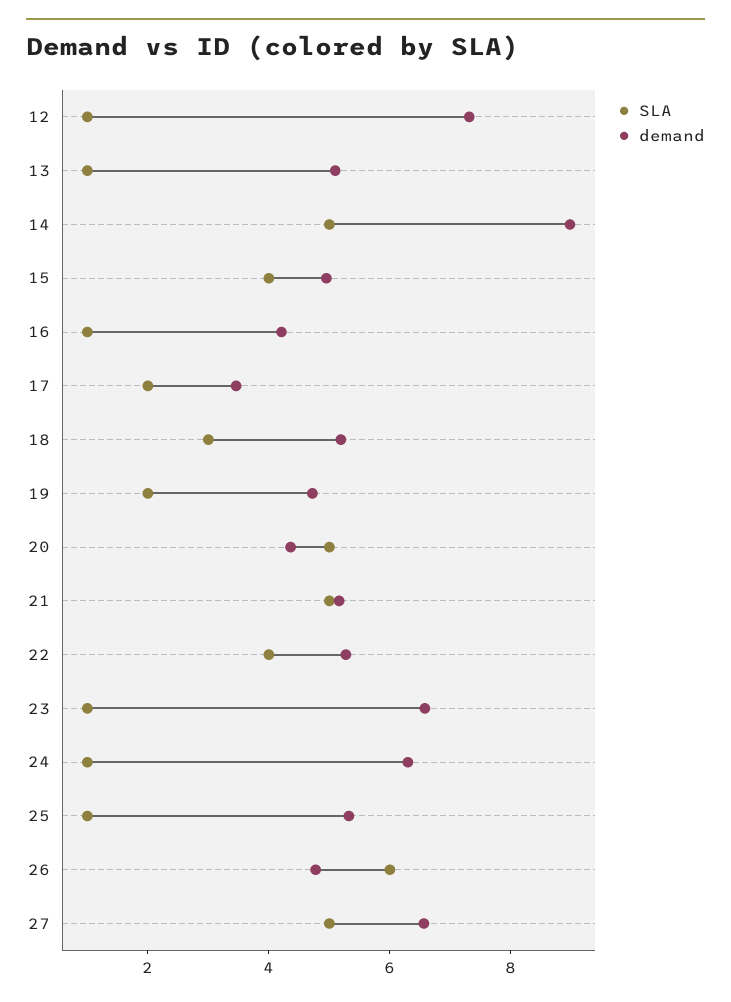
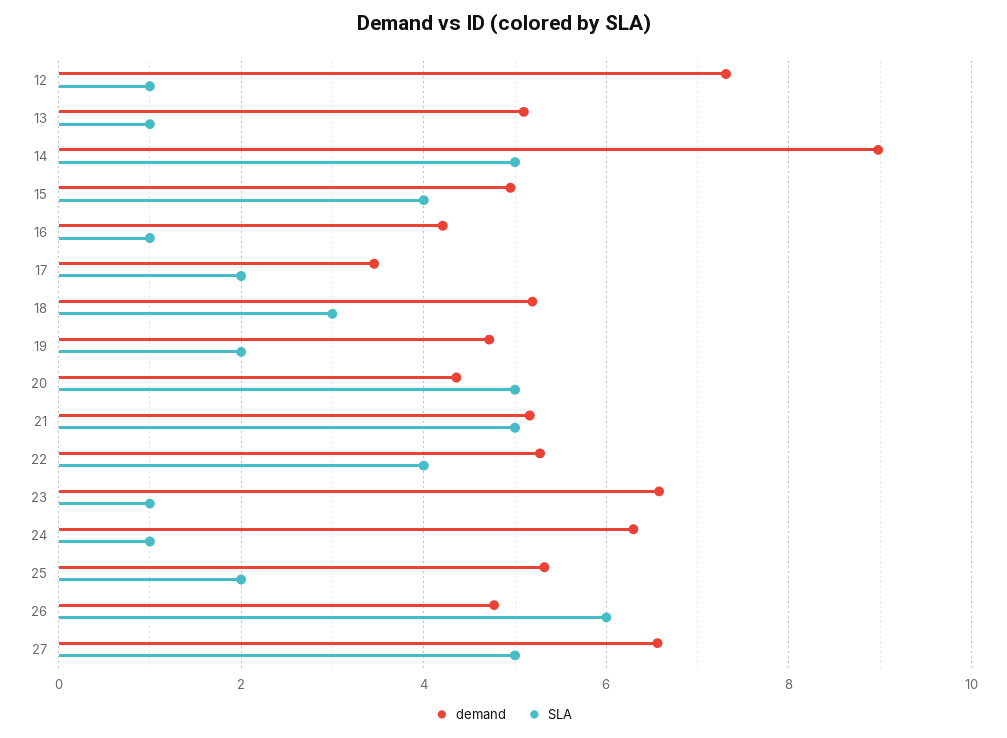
  {
    "SLA": {
      "12": 1,
      "13": 1,
      "14": 5,
      "15": 4,
      "16": 1,
      "17": 2,
      "18": 3,
      "19": 2,
      "20": 5,
      "21": 5,
      "22": 4,
      "23": 1,
      "24": 1,
-     "25": 1,
+     "25": 2,
      "26": 6,
      "27": 5
    },
    "demand": {
      "12": 7.4,
      "13": 5,
      "14": 9,
      "15": 5,
      "16": 4.2,
      "17": 3.4,
      "18": 5.2,
      "19": 4.8,
      "20": 4.4,
      "21": 5.2,
      "22": 5.2,
      "23": 6.6,
      "24": 6.2,
      "25": 5.4,
      "26": 4.8,
      "27": 6.6
    }
  }

